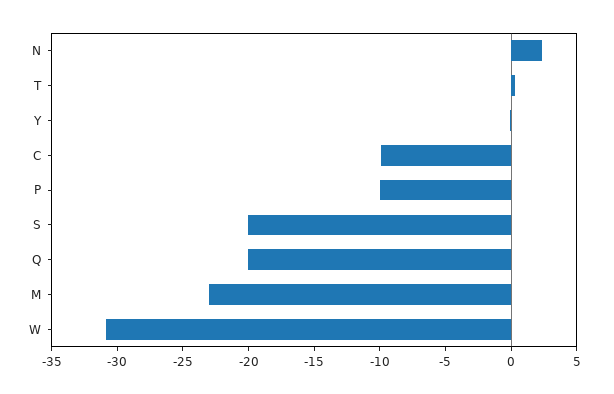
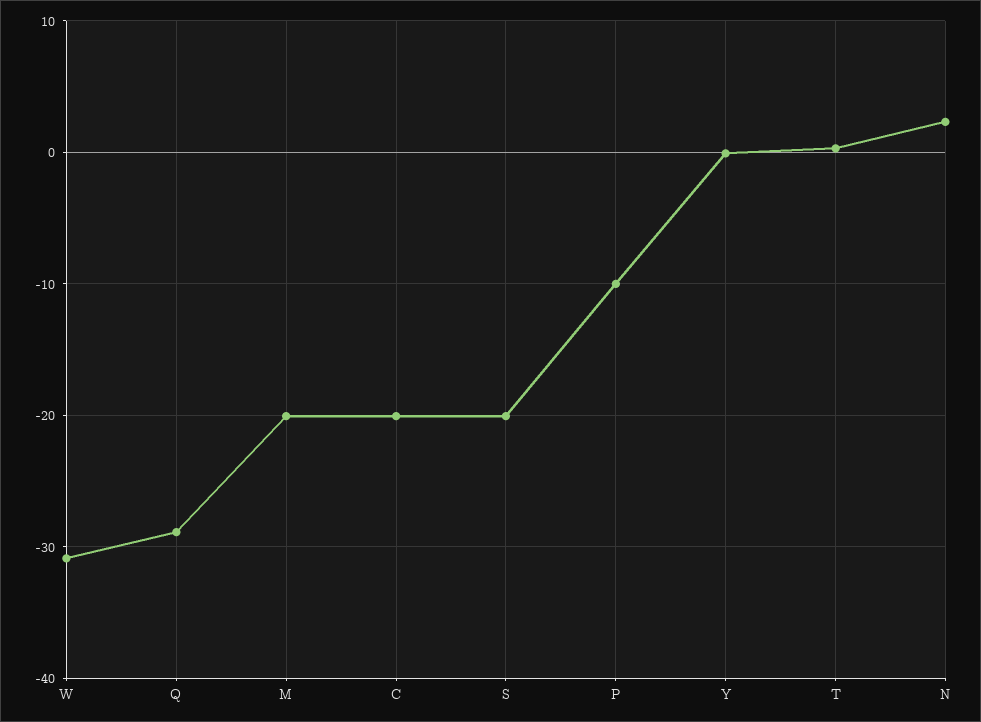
  {
    "N": 2,
    "T": 0,
    "Y": 0,
-   "C": -10,
+   "C": -20,
    "P": -10,
    "S": -20,
-   "Q": -20,
+   "Q": -29,
-   "M": -23,
+   "M": -20,
    "W": -31
  }

